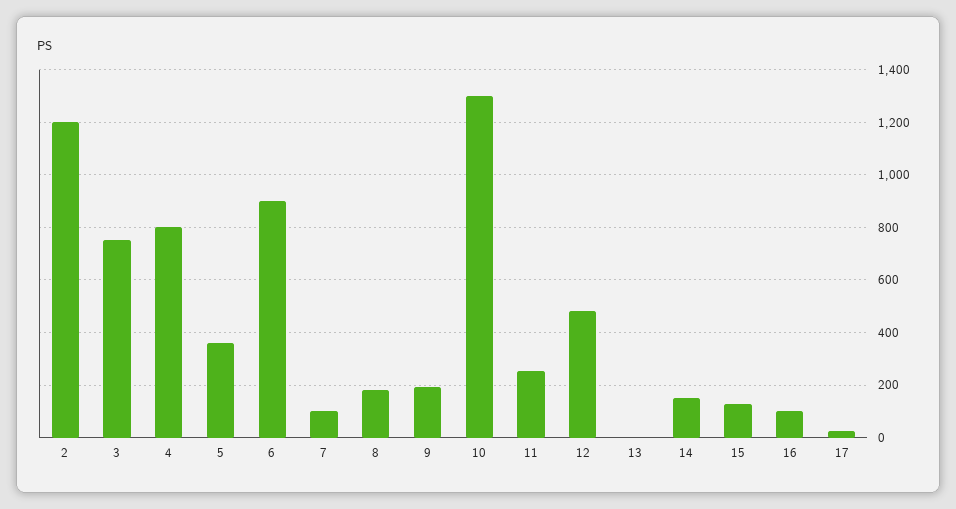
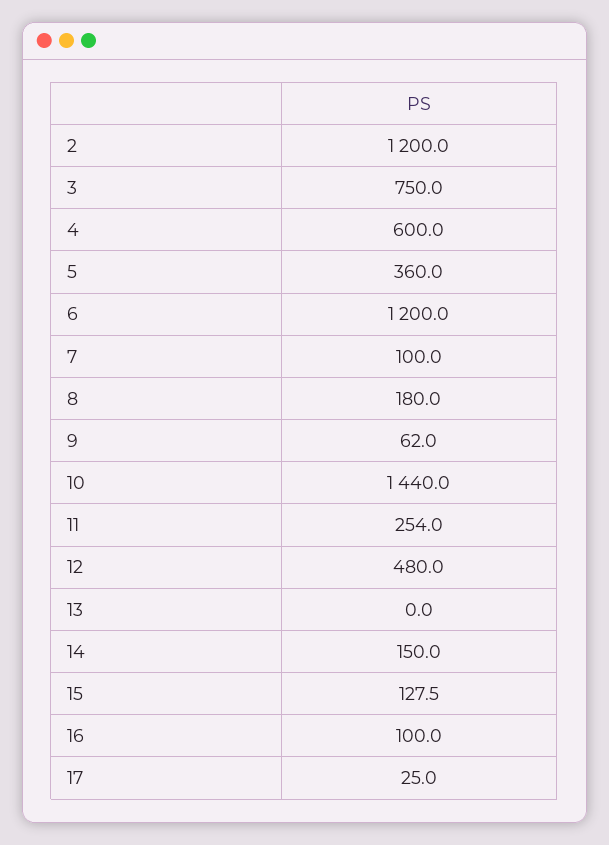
  {
    "2": 1200,
    "3": 750,
-   "4": 800,
+   "4": 600,
    "5": 360,
-   "6": 900,
+   "6": 1200,
    "7": 100,
    "8": 180,
-   "9": 200,
+   "9": 62,
-   "10": 1300,
+   "10": 1440,
    "11": 254,
    "12": 480,
    "13": 0,
    "14": 150,
    "15": 127.5,
    "16": 100,
    "17": 25
  }

